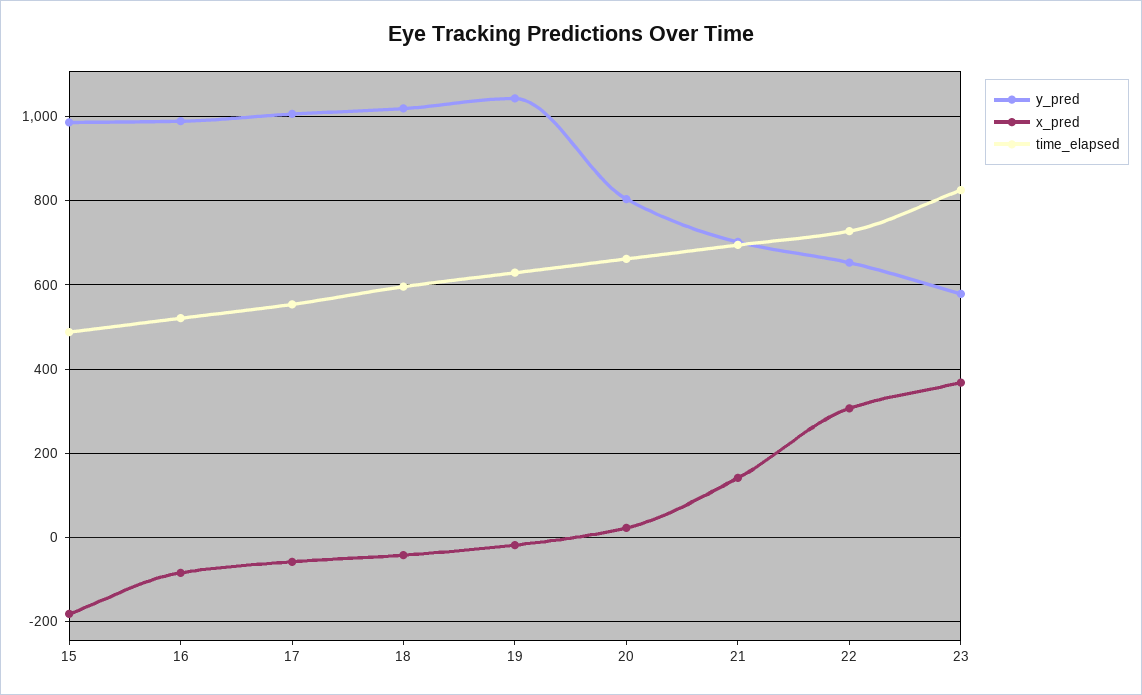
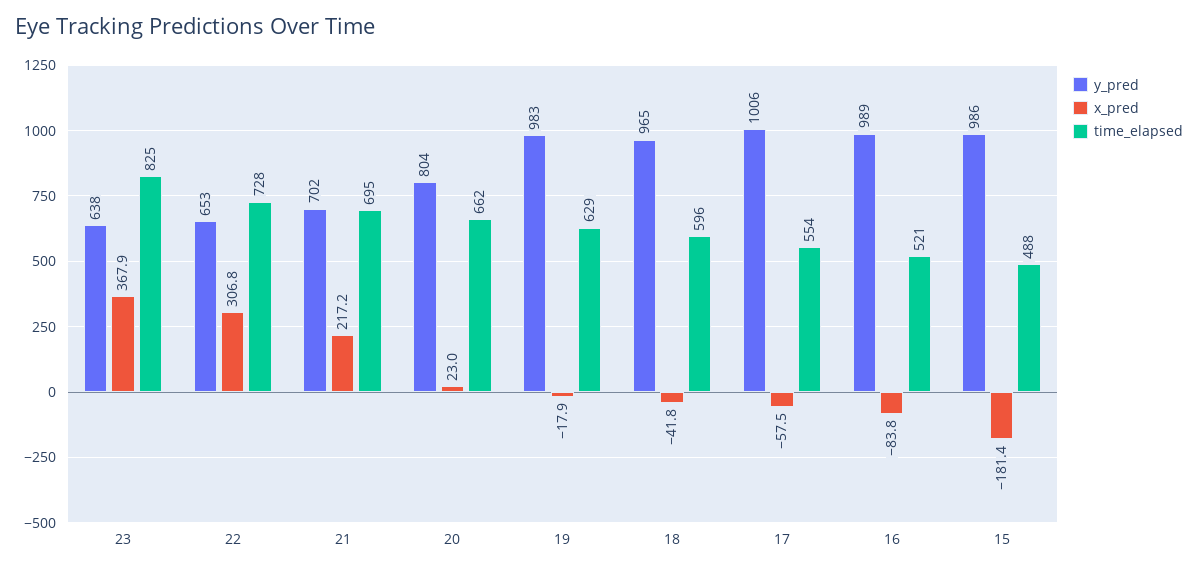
  {
    "y_pred": {
      "15": 986,
      "16": 989,
      "17": 1006,
-     "18": 1020,
+     "18": 965,
-     "19": 1040,
+     "19": 983,
      "20": 804,
      "21": 702,
      "22": 653,
-     "23": 580
+     "23": 638
    },
    "x_pred": {
      "15": -181.4,
      "16": -83.8,
      "17": -57.5,
      "18": -41.8,
      "19": -17.9,
      "20": 23,
-     "21": 140,
+     "21": 217.2,
      "22": 306.8,
      "23": 367.9
    },
    "time_elapsed": {
      "15": 488,
      "16": 521,
      "17": 554,
      "18": 596,
      "19": 629,
      "20": 662,
      "21": 695,
      "22": 728,
      "23": 825
    }
  }

